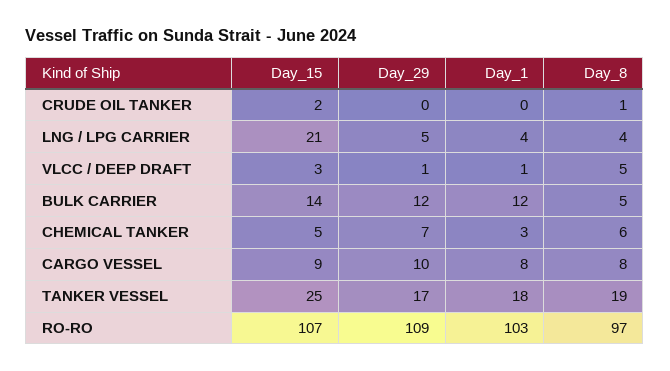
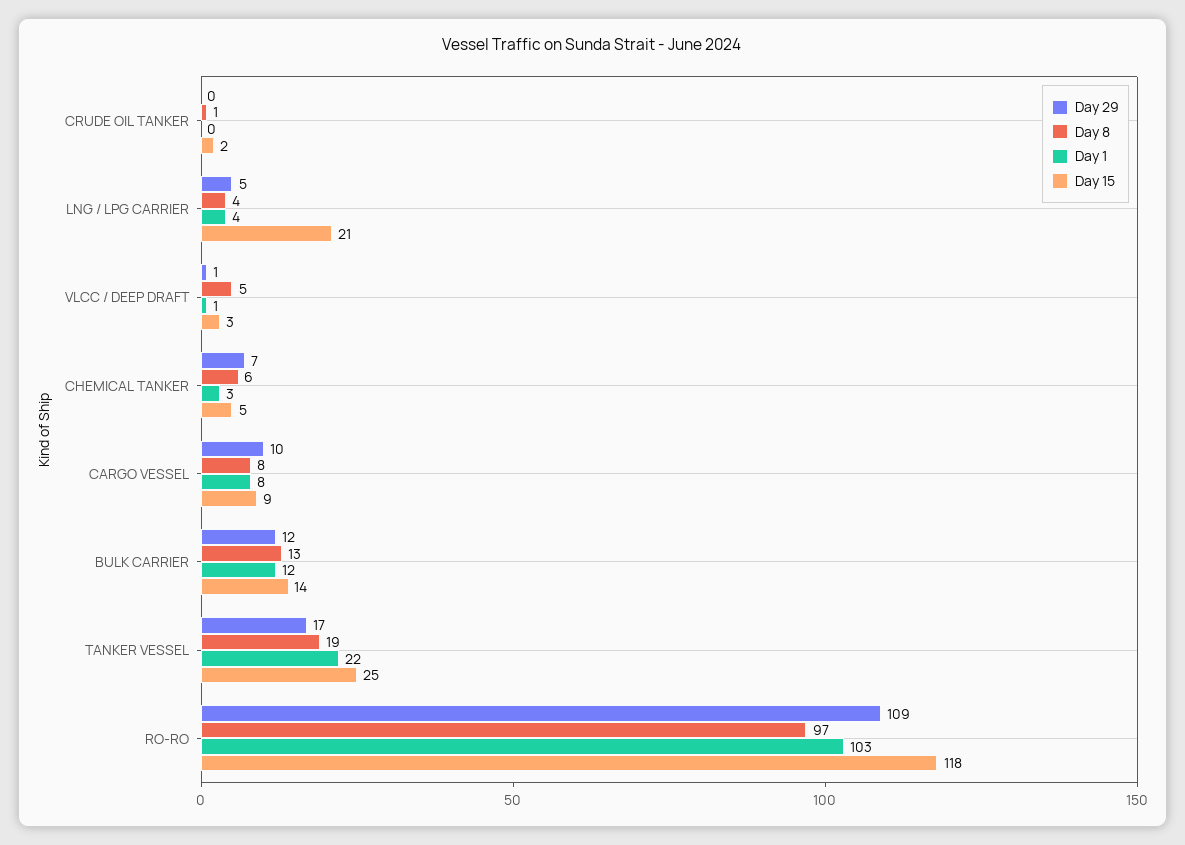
  {
    "Day_15": {
      "CRUDE OIL TANKER": 2,
      "LNG / LPG CARRIER": 21,
      "VLCC / DEEP DRAFT": 3,
      "BULK CARRIER": 14,
      "CHEMICAL TANKER": 5,
      "CARGO VESSEL": 9,
      "TANKER VESSEL": 25,
-     "RO-RO": 107
+     "RO-RO": 118
    },
    "Day_29": {
      "CRUDE OIL TANKER": 0,
      "LNG / LPG CARRIER": 5,
      "VLCC / DEEP DRAFT": 1,
      "BULK CARRIER": 12,
      "CHEMICAL TANKER": 7,
      "CARGO VESSEL": 10,
      "TANKER VESSEL": 17,
      "RO-RO": 109
    },
    "Day_1": {
      "CRUDE OIL TANKER": 0,
      "LNG / LPG CARRIER": 4,
      "VLCC / DEEP DRAFT": 1,
      "BULK CARRIER": 12,
      "CHEMICAL TANKER": 3,
      "CARGO VESSEL": 8,
-     "TANKER VESSEL": 18,
+     "TANKER VESSEL": 22,
      "RO-RO": 103
    },
    "Day_8": {
      "CRUDE OIL TANKER": 1,
      "LNG / LPG CARRIER": 4,
      "VLCC / DEEP DRAFT": 5,
-     "BULK CARRIER": 5,
+     "BULK CARRIER": 13,
      "CHEMICAL TANKER": 6,
      "CARGO VESSEL": 8,
      "TANKER VESSEL": 19,
      "RO-RO": 97
    }
  }

